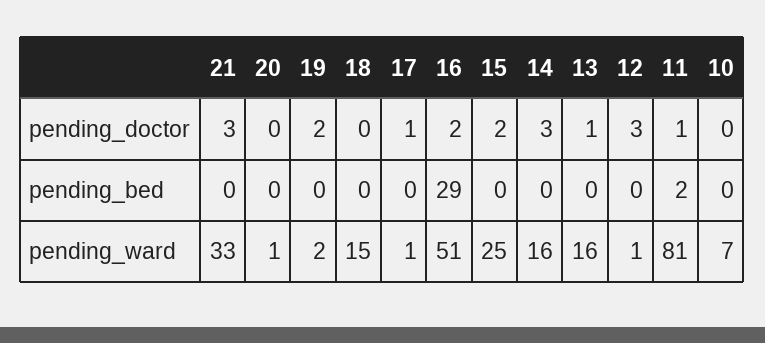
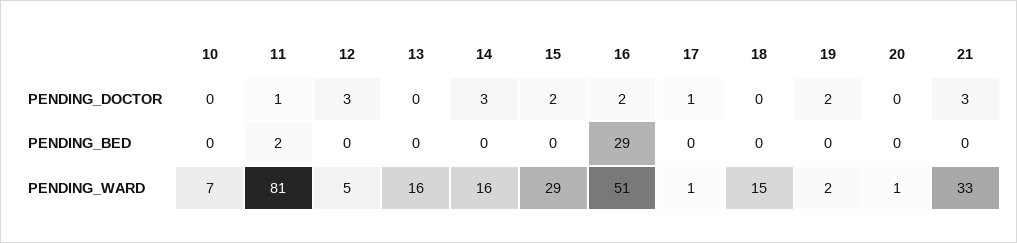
  {
    "21": {
      "pending_doctor": 3,
      "pending_bed": 0,
      "pending_ward": 33
    },
    "20": {
      "pending_doctor": 0,
      "pending_bed": 0,
      "pending_ward": 1
    },
    "19": {
      "pending_doctor": 2,
      "pending_bed": 0,
      "pending_ward": 2
    },
    "18": {
      "pending_doctor": 0,
      "pending_bed": 0,
      "pending_ward": 15
    },
    "17": {
      "pending_doctor": 1,
      "pending_bed": 0,
      "pending_ward": 1
    },
    "16": {
      "pending_doctor": 2,
      "pending_bed": 29,
      "pending_ward": 51
    },
    "15": {
      "pending_doctor": 2,
      "pending_bed": 0,
-     "pending_ward": 25
+     "pending_ward": 29
    },
    "14": {
      "pending_doctor": 3,
      "pending_bed": 0,
      "pending_ward": 16
    },
    "13": {
-     "pending_doctor": 1,
+     "pending_doctor": 0,
      "pending_bed": 0,
      "pending_ward": 16
    },
    "12": {
      "pending_doctor": 3,
      "pending_bed": 0,
-     "pending_ward": 1
+     "pending_ward": 5
    },
    "11": {
      "pending_doctor": 1,
      "pending_bed": 2,
      "pending_ward": 81
    },
    "10": {
      "pending_doctor": 0,
      "pending_bed": 0,
      "pending_ward": 7
    }
  }

